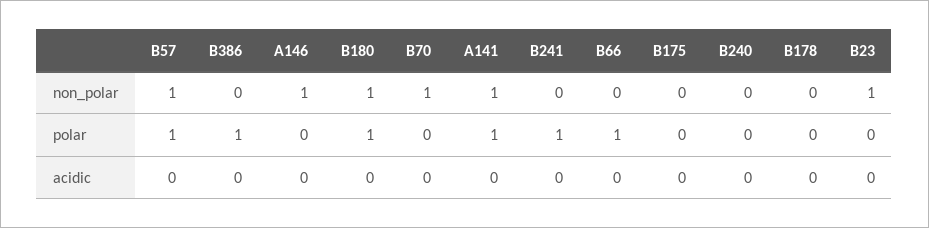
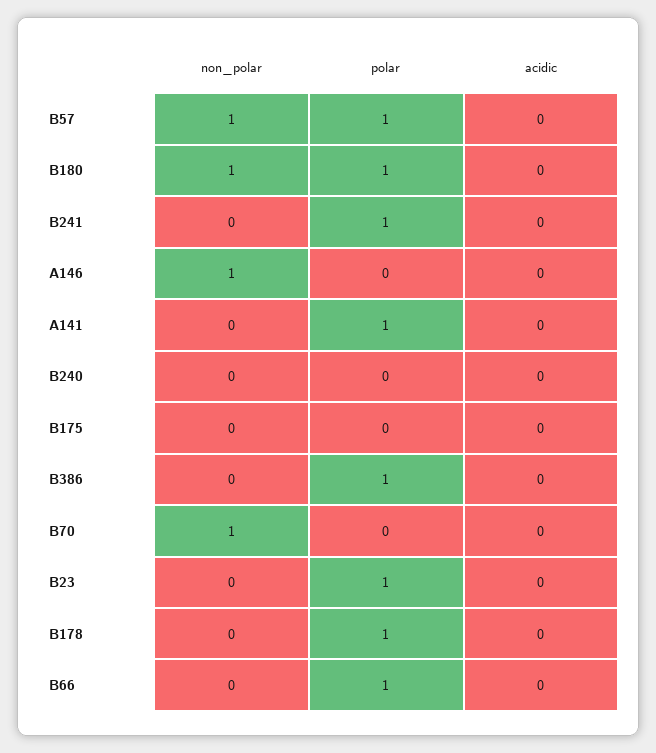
  {
    "B57": {
      "non_polar": 1,
      "polar": 1,
      "acidic": 0
    },
    "B386": {
      "non_polar": 0,
      "polar": 1,
      "acidic": 0
    },
    "A146": {
      "non_polar": 1,
      "polar": 0,
      "acidic": 0
    },
    "B180": {
      "non_polar": 1,
      "polar": 1,
      "acidic": 0
    },
    "B70": {
      "non_polar": 1,
      "polar": 0,
      "acidic": 0
    },
    "A141": {
-     "non_polar": 1,
+     "non_polar": 0,
      "polar": 1,
      "acidic": 0
    },
    "B241": {
      "non_polar": 0,
      "polar": 1,
      "acidic": 0
    },
    "B66": {
      "non_polar": 0,
      "polar": 1,
      "acidic": 0
    },
    "B175": {
      "non_polar": 0,
      "polar": 0,
      "acidic": 0
    },
    "B240": {
      "non_polar": 0,
      "polar": 0,
      "acidic": 0
    },
    "B178": {
      "non_polar": 0,
-     "polar": 0,
+     "polar": 1,
      "acidic": 0
    },
    "B23": {
-     "non_polar": 1,
+     "non_polar": 0,
-     "polar": 0,
+     "polar": 1,
      "acidic": 0
    }
  }

